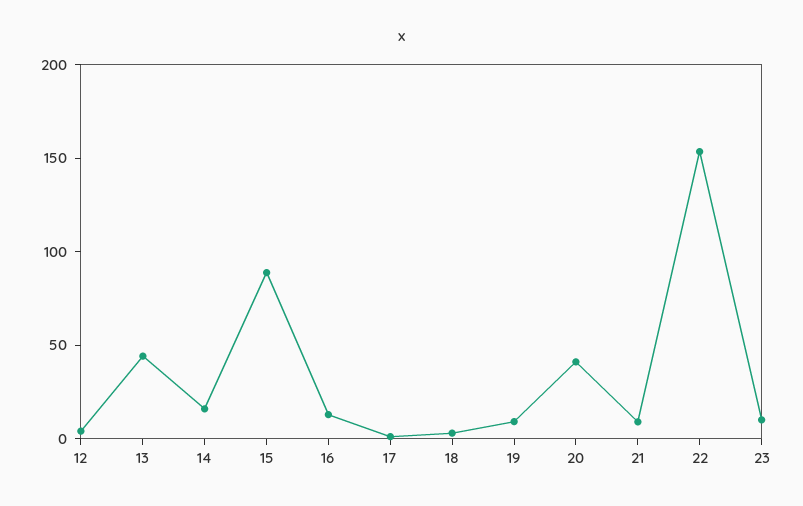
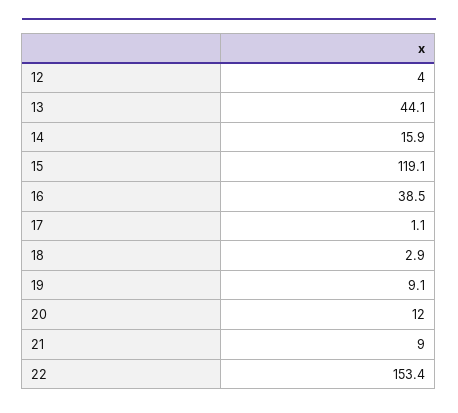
  {
    "12": 4,
    "13": 44.1,
    "14": 15.9,
-   "15": 90,
+   "15": 119.1,
-   "16": 10,
+   "16": 38.5,
    "17": 1.1,
    "18": 2.9,
    "19": 9.1,
-   "20": 40,
+   "20": 12,
    "21": 9,
-   "22": 153.4,
+   "22": 153.4
-   "23": 10
  }

